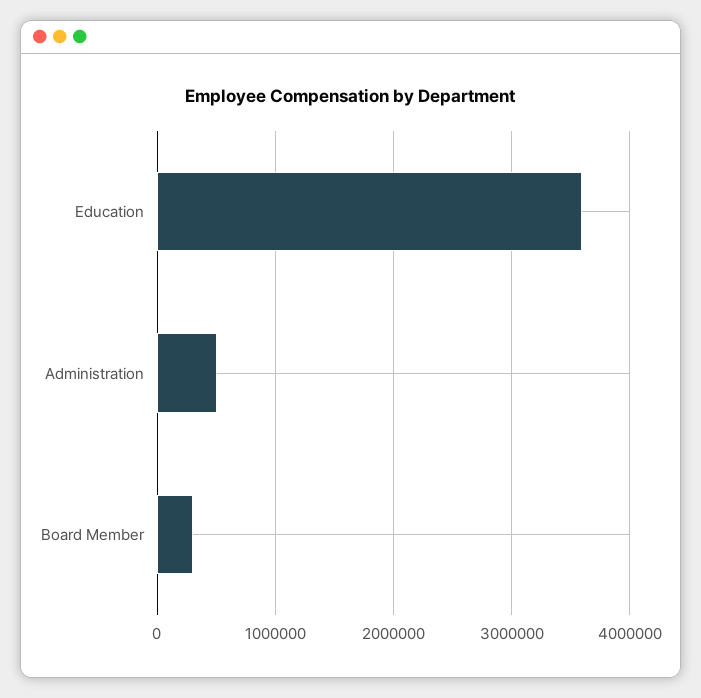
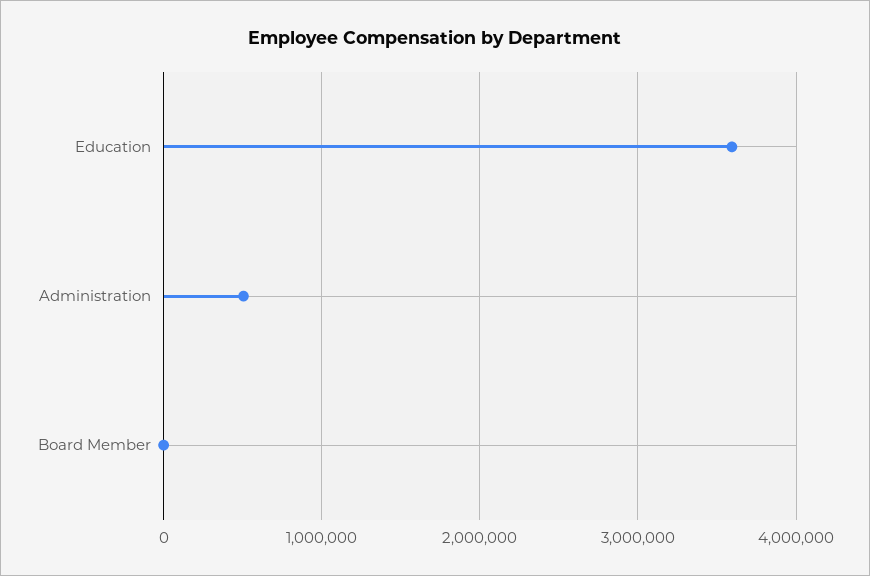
  {
    "Education": 3600000,
    "Administration": 500000,
-   "Board Member": 300000
+   "Board Member": 0
  }

